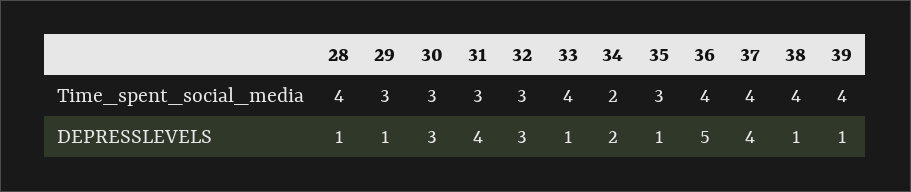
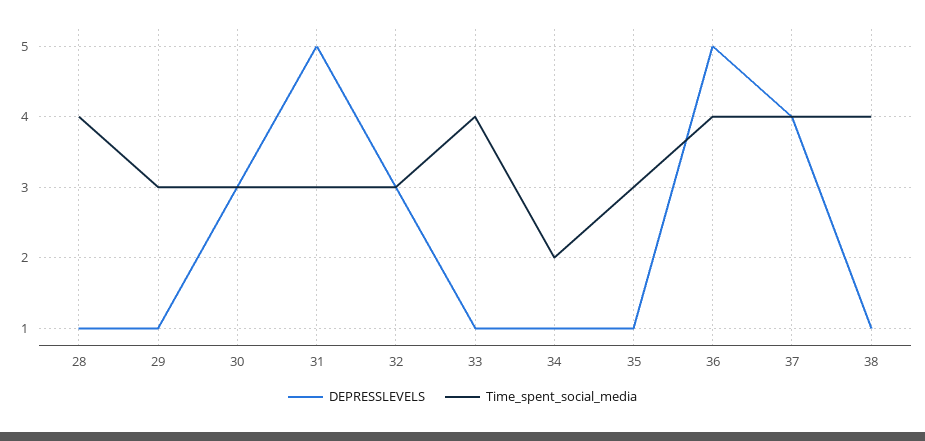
  {
    "Time_spent_social_media": {
      "28": 4,
      "29": 3,
      "30": 3,
      "31": 3,
      "32": 3,
      "33": 4,
      "34": 2,
      "35": 3,
      "36": 4,
      "37": 4,
-     "38": 4,
+     "38": 4
-     "39": 4
    },
    "DEPRESSLEVELS": {
      "28": 1,
      "29": 1,
      "30": 3,
-     "31": 4,
+     "31": 5,
      "32": 3,
      "33": 1,
-     "34": 2,
+     "34": 1,
      "35": 1,
      "36": 5,
      "37": 4,
-     "38": 1,
+     "38": 1
-     "39": 1
    }
  }

